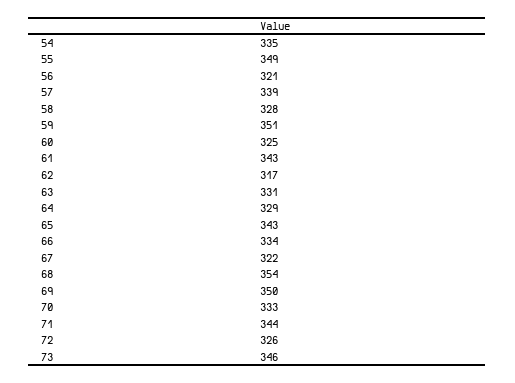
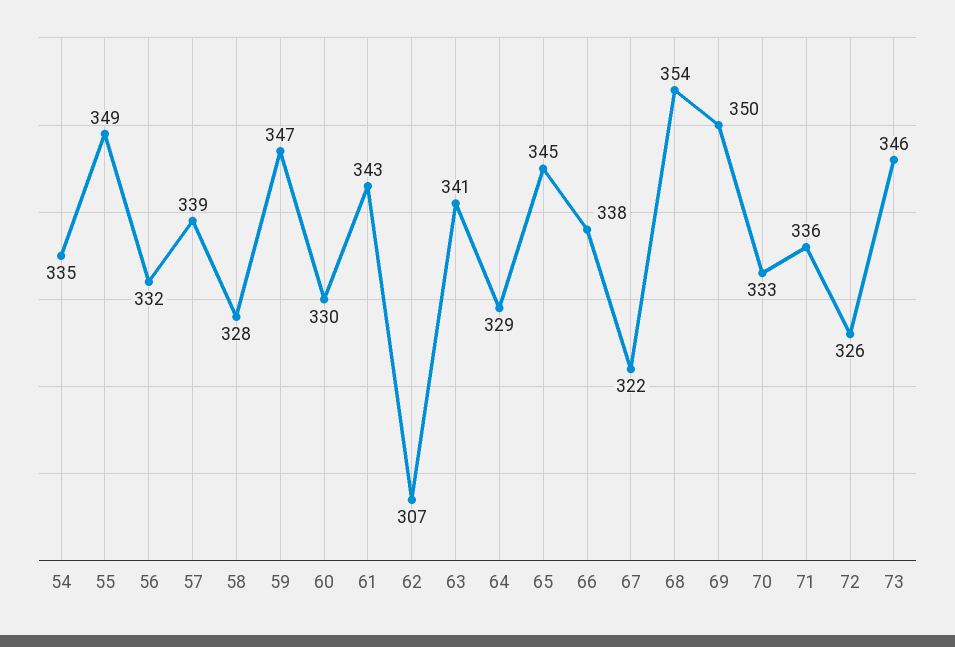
  {
    "54": 335,
    "55": 349,
-   "56": 321,
+   "56": 332,
    "57": 339,
    "58": 328,
-   "59": 351,
+   "59": 347,
-   "60": 325,
+   "60": 330,
    "61": 343,
-   "62": 317,
+   "62": 307,
-   "63": 331,
+   "63": 341,
    "64": 329,
-   "65": 343,
+   "65": 345,
-   "66": 334,
+   "66": 338,
    "67": 322,
    "68": 354,
    "69": 350,
    "70": 333,
-   "71": 344,
+   "71": 336,
    "72": 326,
    "73": 346
  }

